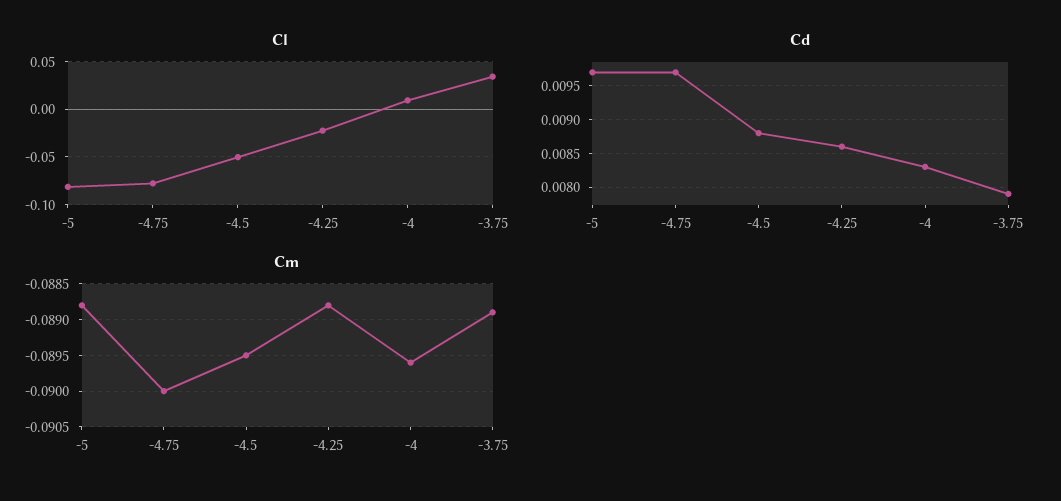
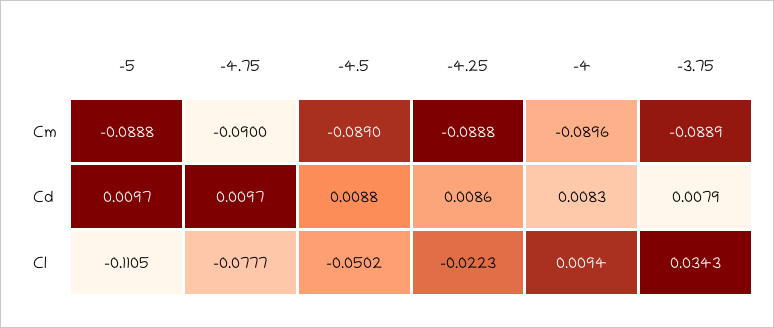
  {
    "Cl": {
-     "-5": -0.08,
+     "-5": -0.1105,
      "-4.75": -0.0777,
      "-4.5": -0.0502,
      "-4.25": -0.0223,
      "-4": 0.0094,
      "-3.75": 0.0343
    },
    "Cd": {
      "-5": 0.0097,
      "-4.75": 0.0097,
      "-4.5": 0.0088,
      "-4.25": 0.0086,
      "-4": 0.0083,
      "-3.75": 0.0079
    },
    "Cm": {
      "-5": -0.0888,
      "-4.75": -0.09,
-     "-4.5": -0.0895,
+     "-4.5": -0.089,
      "-4.25": -0.0888,
      "-4": -0.0896,
      "-3.75": -0.0889
    }
  }

